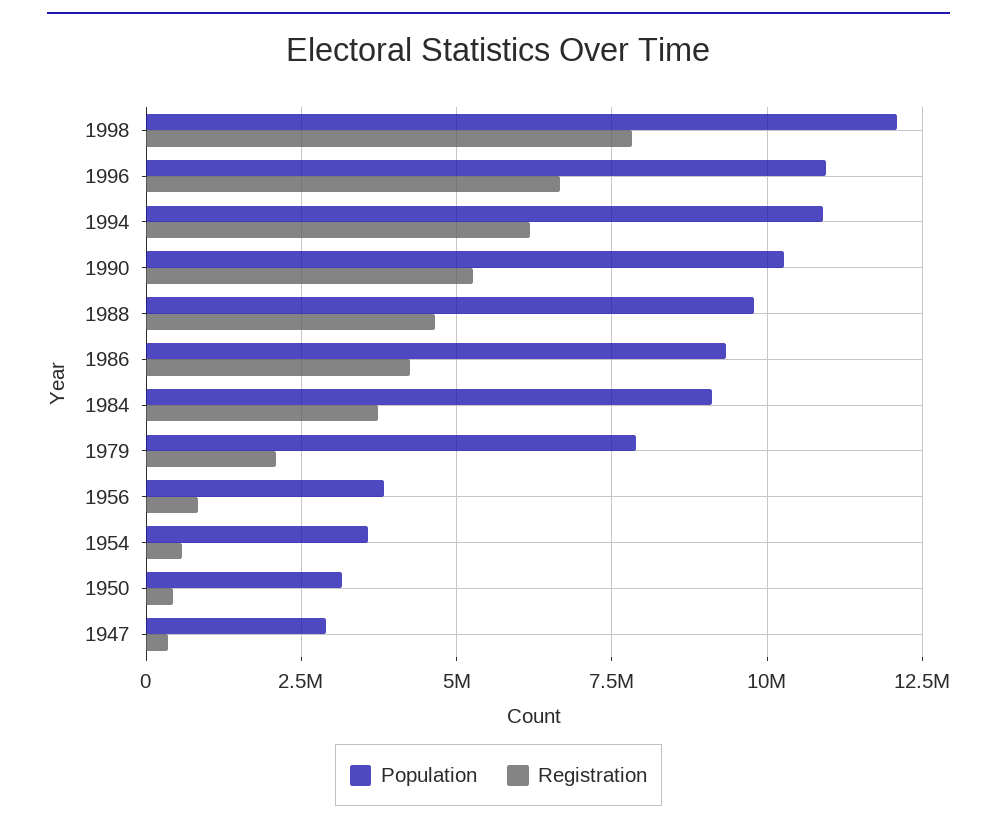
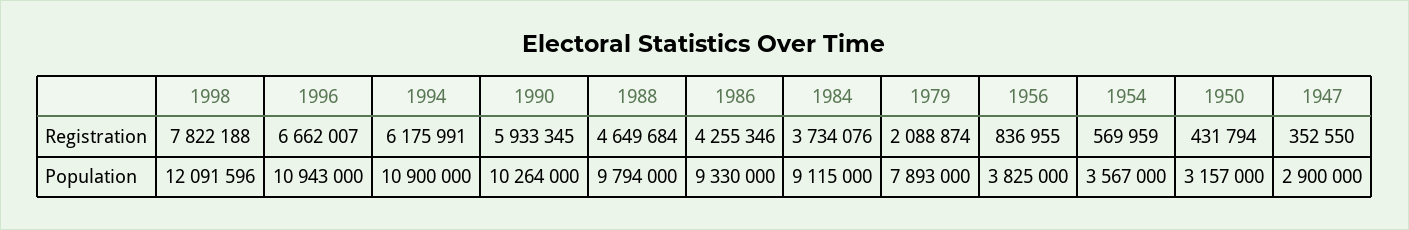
  {
    "Population": {
      "1998": 12091596,
      "1996": 10943000,
      "1994": 10900000,
      "1990": 10264000,
      "1988": 9794000,
      "1986": 9330000,
      "1984": 9115000,
      "1979": 7893000,
      "1956": 3825000,
      "1954": 3567000,
      "1950": 3157000,
      "1947": 2900000
    },
    "Registration": {
      "1998": 7822188,
      "1996": 6662007,
      "1994": 6175991,
-     "1990": 5250000,
+     "1990": 5933345,
      "1988": 4649684,
      "1986": 4255346,
      "1984": 3734076,
      "1979": 2088874,
      "1956": 836955,
      "1954": 569959,
      "1950": 431794,
      "1947": 352550
    }
  }

